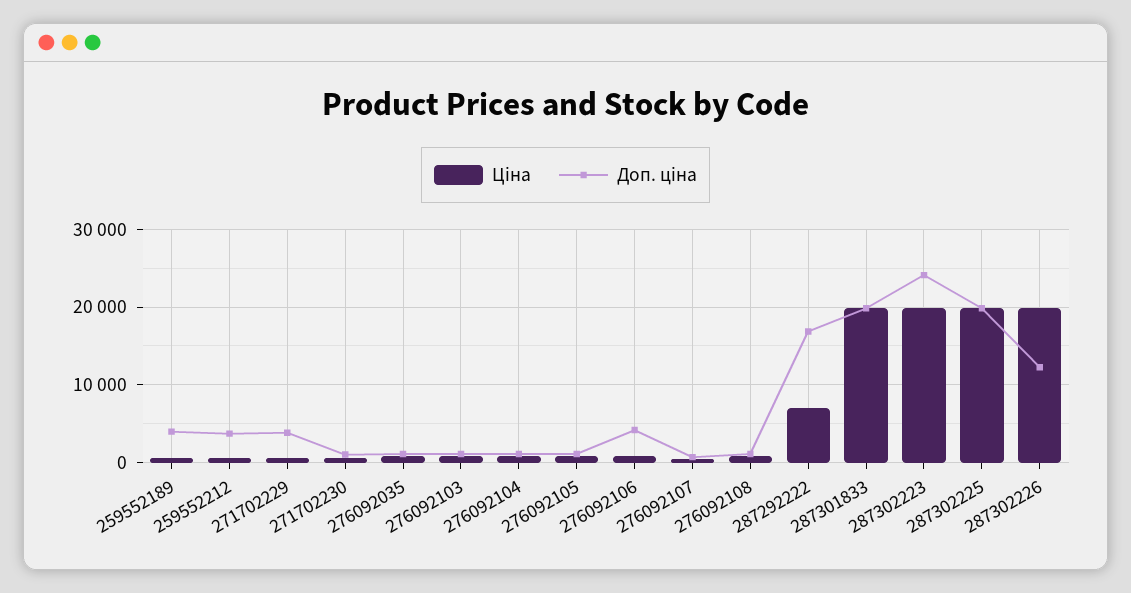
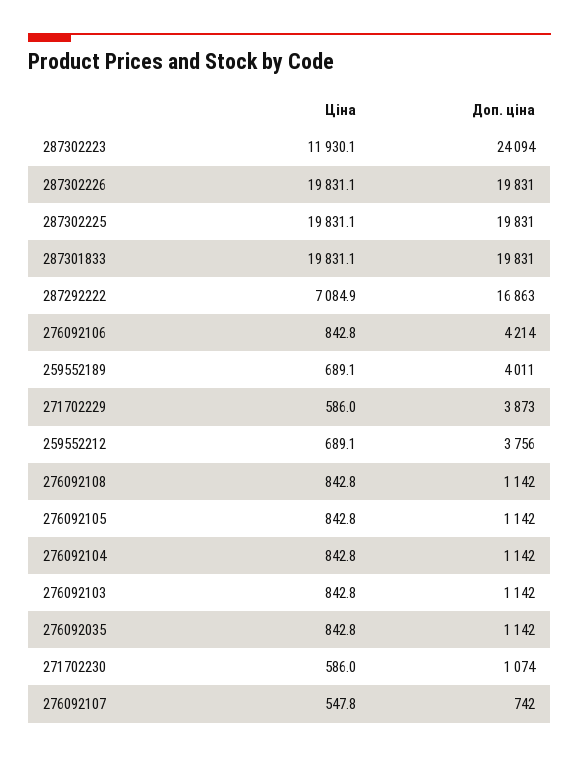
  {
    "Ціна": {
      "259552189": 689.1,
      "259552212": 689.1,
      "271702229": 586,
      "271702230": 586,
      "276092035": 842.8,
      "276092103": 842.8,
      "276092104": 842.8,
      "276092105": 842.8,
      "276092106": 842.8,
      "276092107": 547.8,
      "276092108": 842.8,
      "287292222": 7084.9,
      "287301833": 19831.1,
-     "287302223": 20000,
+     "287302223": 11930.1,
      "287302225": 19831.1,
      "287302226": 19831.1
    },
    "Доп. ціна": {
      "259552189": 4011,
      "259552212": 3756,
      "271702229": 3873,
      "271702230": 1074,
      "276092035": 1142,
      "276092103": 1142,
      "276092104": 1142,
      "276092105": 1142,
      "276092106": 4214,
      "276092107": 742,
      "276092108": 1142,
      "287292222": 16863,
      "287301833": 19831,
      "287302223": 24094,
      "287302225": 19831,
-     "287302226": 12000
+     "287302226": 19831
    }
  }

